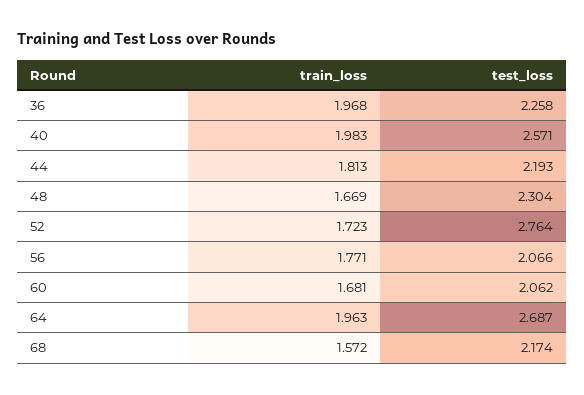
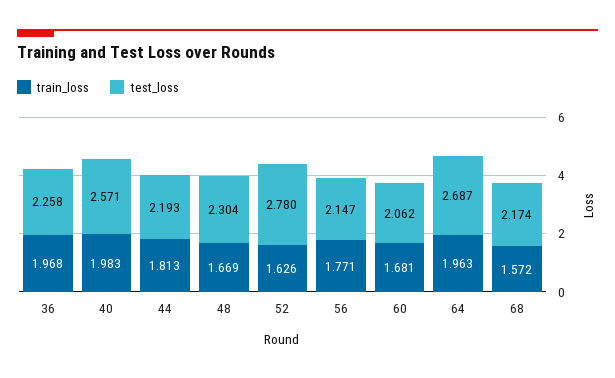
  {
    "train_loss": {
      "36": 1.968,
      "40": 1.983,
      "44": 1.813,
      "48": 1.669,
-     "52": 1.723,
+     "52": 1.626,
      "56": 1.771,
      "60": 1.681,
      "64": 1.963,
      "68": 1.572
    },
    "test_loss": {
      "36": 2.258,
      "40": 2.571,
      "44": 2.193,
      "48": 2.304,
-     "52": 2.764,
+     "52": 2.78,
-     "56": 2.066,
+     "56": 2.147,
      "60": 2.062,
      "64": 2.687,
      "68": 2.174
    }
  }

